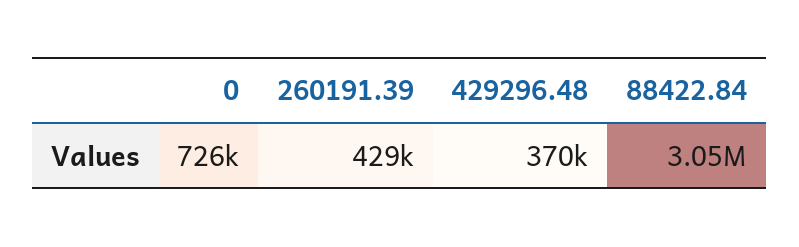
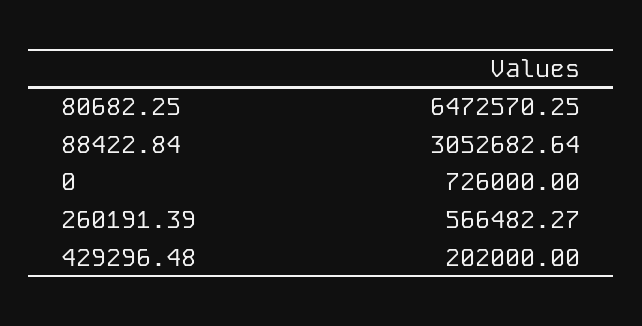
  {
    "0": 726000,
-   "260191.39": 429000,
+   "260191.39": 566482.27,
-   "429296.48": 370000,
+   "429296.48": 202000,
-   "88422.84": 3052682.64
+   "88422.84": 3052682.64,
+   "80682.25": 6472570.25
  }

